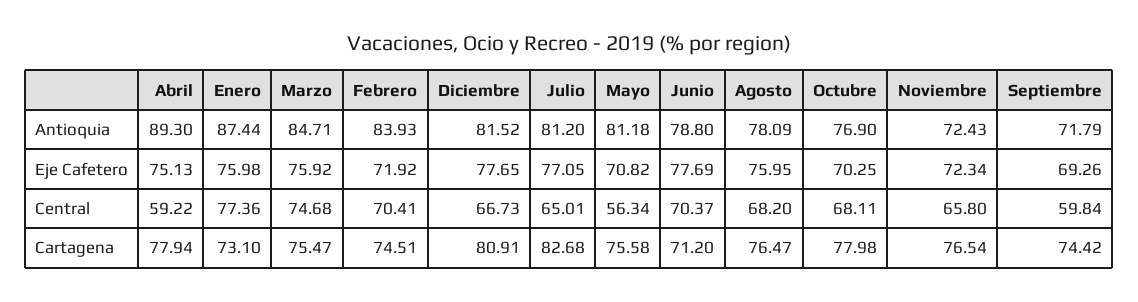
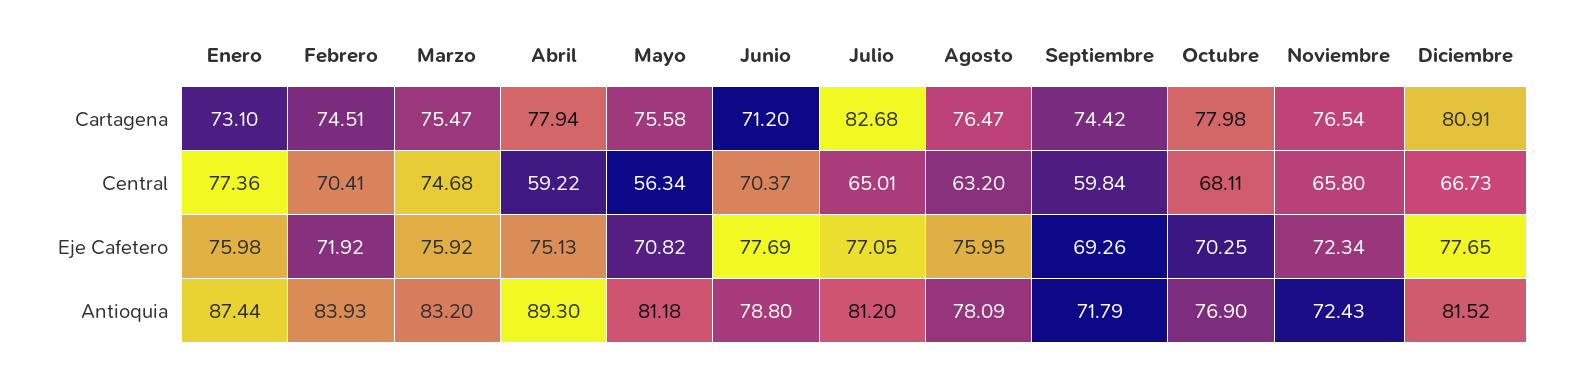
  {
    "Abril": {
      "Antioquia": 89.3,
      "Eje Cafetero": 75.13,
      "Central": 59.22,
      "Cartagena": 77.94
    },
    "Enero": {
      "Antioquia": 87.44,
      "Eje Cafetero": 75.98,
      "Central": 77.36,
      "Cartagena": 73.1
    },
    "Marzo": {
-     "Antioquia": 84.71,
+     "Antioquia": 83.2,
      "Eje Cafetero": 75.92,
      "Central": 74.68,
      "Cartagena": 75.47
    },
    "Febrero": {
      "Antioquia": 83.93,
      "Eje Cafetero": 71.92,
      "Central": 70.41,
      "Cartagena": 74.51
    },
    "Diciembre": {
      "Antioquia": 81.52,
      "Eje Cafetero": 77.65,
      "Central": 66.73,
      "Cartagena": 80.91
    },
    "Julio": {
      "Antioquia": 81.2,
      "Eje Cafetero": 77.05,
      "Central": 65.01,
      "Cartagena": 82.68
    },
    "Mayo": {
      "Antioquia": 81.18,
      "Eje Cafetero": 70.82,
      "Central": 56.34,
      "Cartagena": 75.58
    },
    "Junio": {
      "Antioquia": 78.8,
      "Eje Cafetero": 77.69,
      "Central": 70.37,
      "Cartagena": 71.2
    },
    "Agosto": {
      "Antioquia": 78.09,
      "Eje Cafetero": 75.95,
-     "Central": 68.2,
+     "Central": 63.2,
      "Cartagena": 76.47
    },
    "Octubre": {
      "Antioquia": 76.9,
      "Eje Cafetero": 70.25,
      "Central": 68.11,
      "Cartagena": 77.98
    },
    "Noviembre": {
      "Antioquia": 72.43,
      "Eje Cafetero": 72.34,
      "Central": 65.8,
      "Cartagena": 76.54
    },
    "Septiembre": {
      "Antioquia": 71.79,
      "Eje Cafetero": 69.26,
      "Central": 59.84,
      "Cartagena": 74.42
    }
  }

